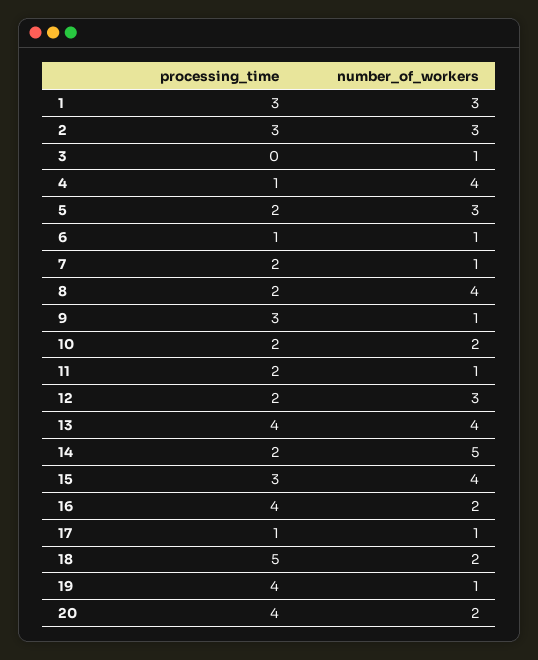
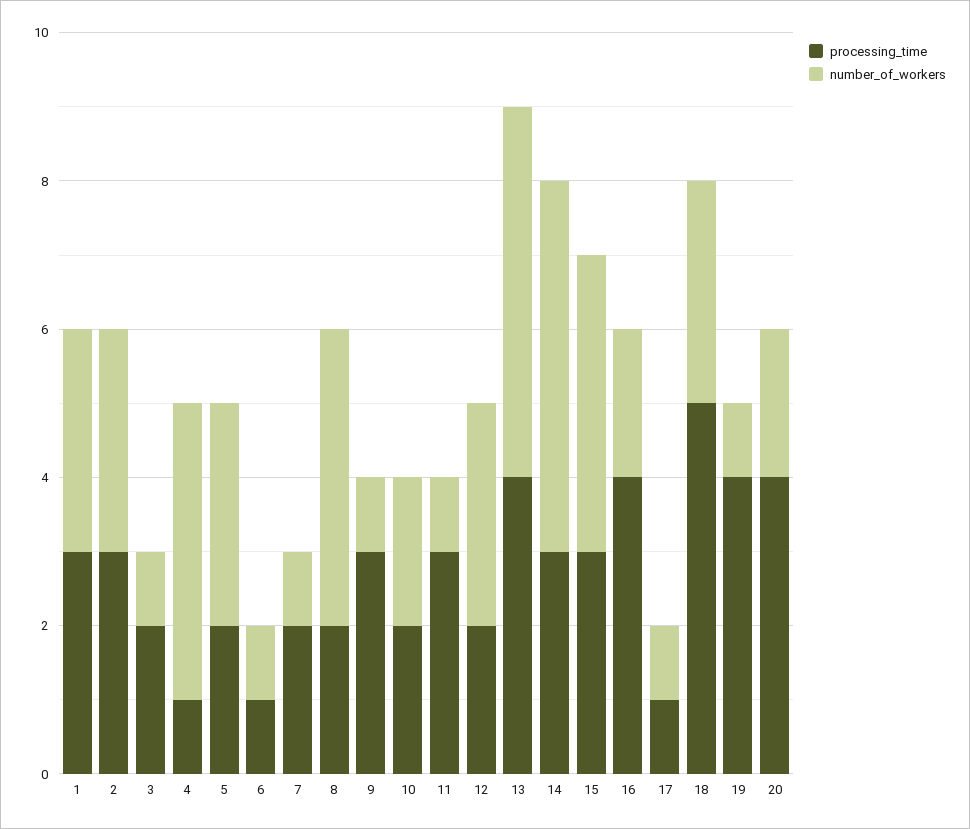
  {
    "processing_time": {
      "1": 3,
      "2": 3,
-     "3": 0,
+     "3": 2,
      "4": 1,
      "5": 2,
      "6": 1,
      "7": 2,
      "8": 2,
      "9": 3,
      "10": 2,
-     "11": 2,
+     "11": 3,
      "12": 2,
      "13": 4,
-     "14": 2,
+     "14": 3,
      "15": 3,
      "16": 4,
      "17": 1,
      "18": 5,
      "19": 4,
      "20": 4
    },
    "number_of_workers": {
      "1": 3,
      "2": 3,
      "3": 1,
      "4": 4,
      "5": 3,
      "6": 1,
      "7": 1,
      "8": 4,
      "9": 1,
      "10": 2,
      "11": 1,
      "12": 3,
-     "13": 4,
+     "13": 5,
      "14": 5,
      "15": 4,
      "16": 2,
      "17": 1,
-     "18": 2,
+     "18": 3,
      "19": 1,
      "20": 2
    }
  }

